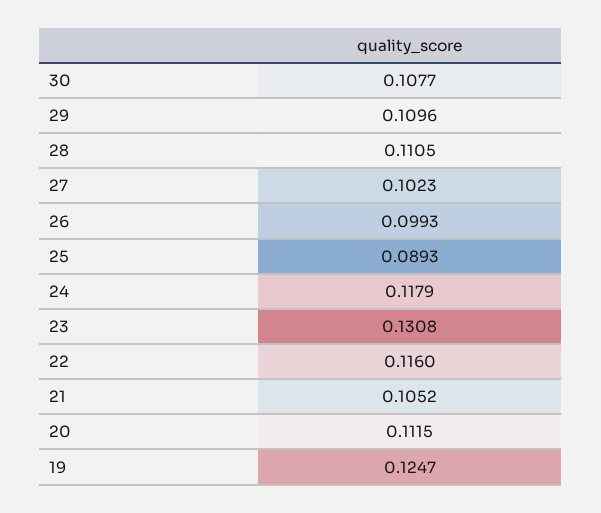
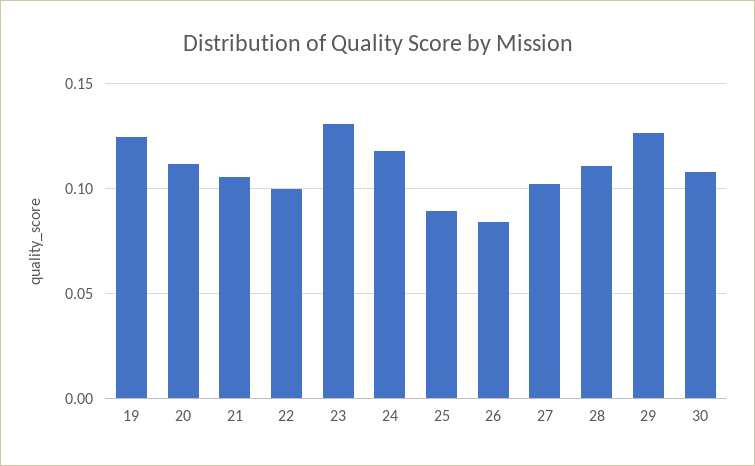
  {
    "30": 0.1077,
-   "29": 0.1096,
+   "29": 0.125,
    "28": 0.1105,
    "27": 0.1023,
-   "26": 0.0993,
+   "26": 0.085,
    "25": 0.0893,
    "24": 0.1179,
    "23": 0.1308,
-   "22": 0.116,
+   "22": 0.1,
    "21": 0.1052,
    "20": 0.1115,
    "19": 0.1247
  }

